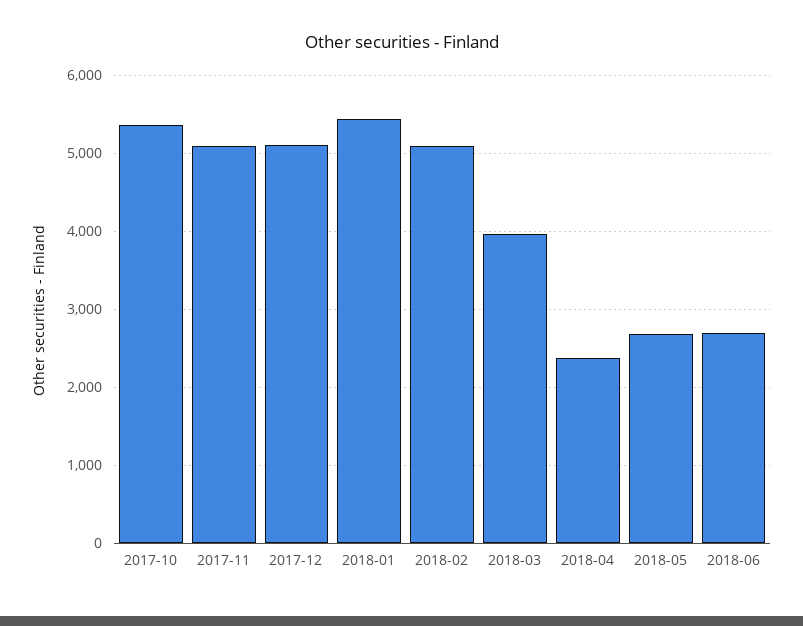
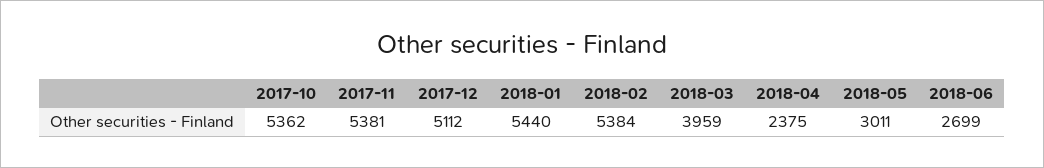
  {
    "2017-10": 5362,
-   "2017-11": 5100,
+   "2017-11": 5381,
    "2017-12": 5112,
    "2018-01": 5440,
-   "2018-02": 5100,
+   "2018-02": 5384,
    "2018-03": 3959,
    "2018-04": 2375,
-   "2018-05": 2700,
+   "2018-05": 3011,
    "2018-06": 2699
  }

